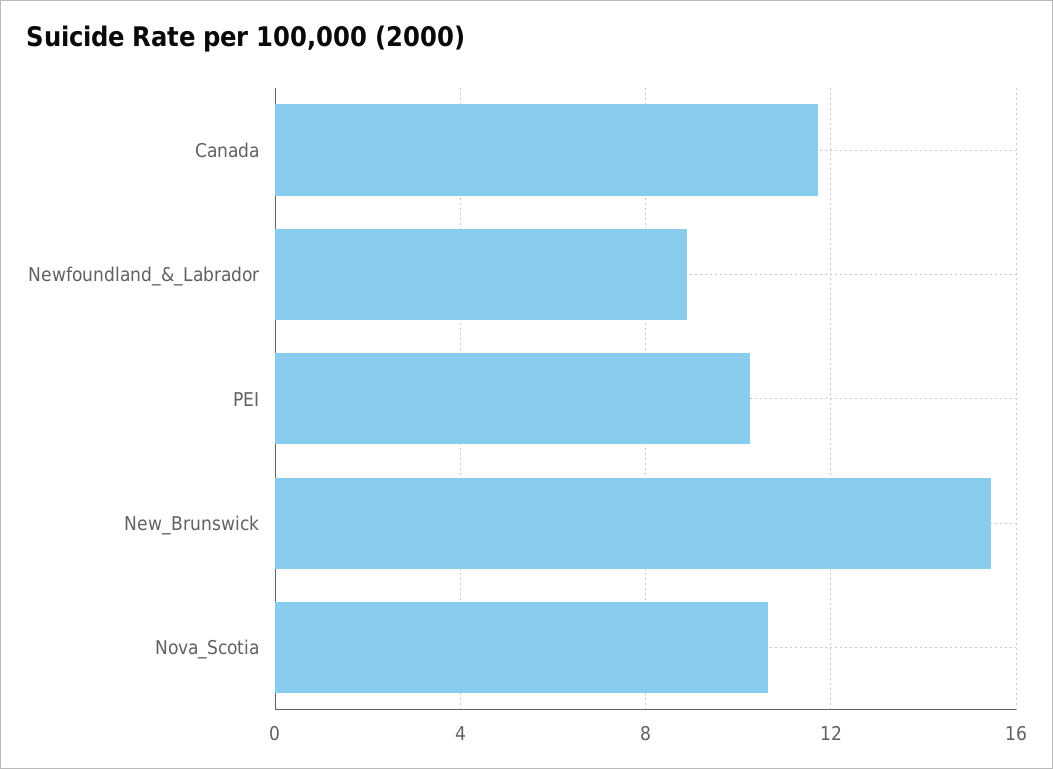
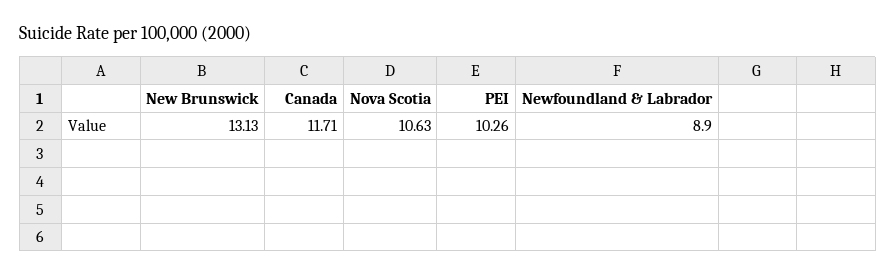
  {
    "Canada": 11.71,
    "Newfoundland_&_Labrador": 8.9,
    "PEI": 10.26,
-   "New_Brunswick": 15.5,
+   "New_Brunswick": 13.13,
    "Nova_Scotia": 10.63
  }

